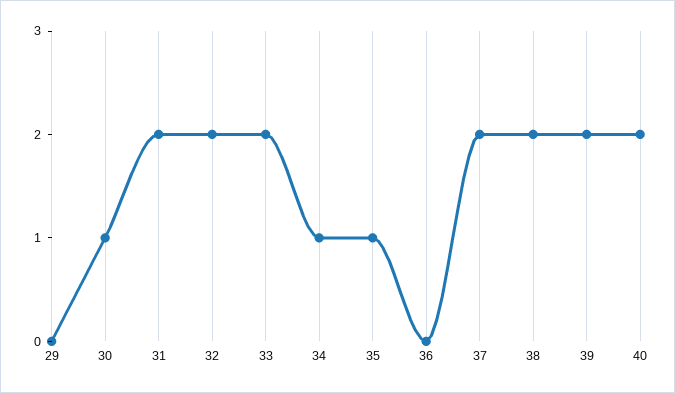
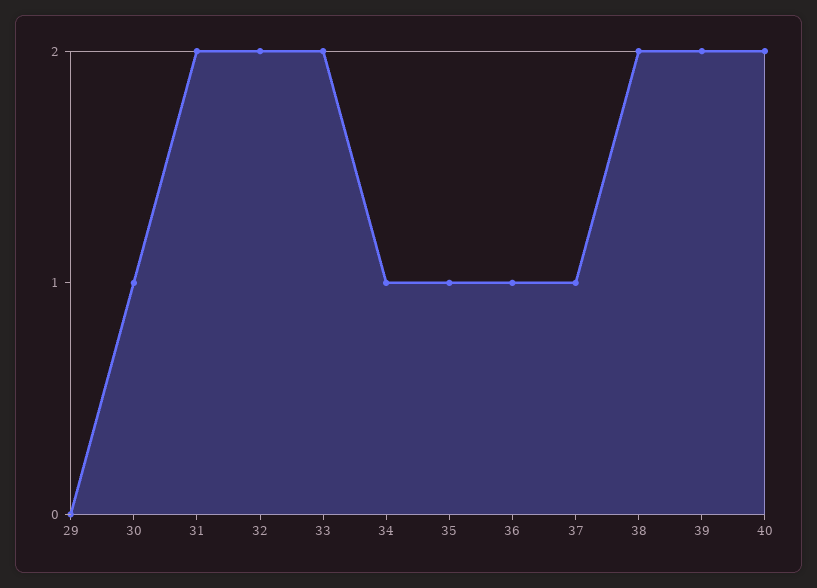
  {
    "29": 0,
    "30": 1,
    "31": 2,
    "32": 2,
    "33": 2,
    "34": 1,
    "35": 1,
-   "36": 0,
+   "36": 1,
-   "37": 2,
+   "37": 1,
    "38": 2,
    "39": 2,
    "40": 2
  }

